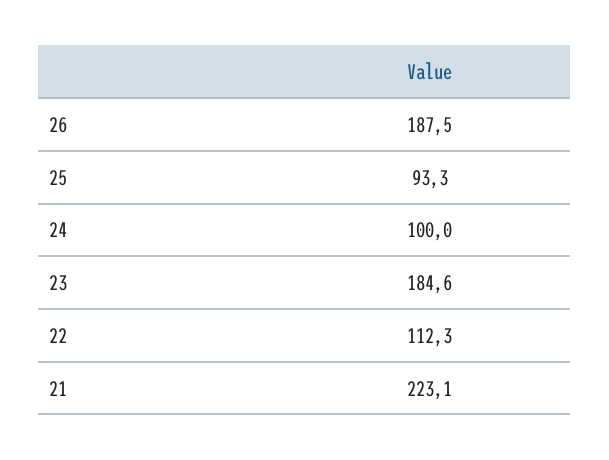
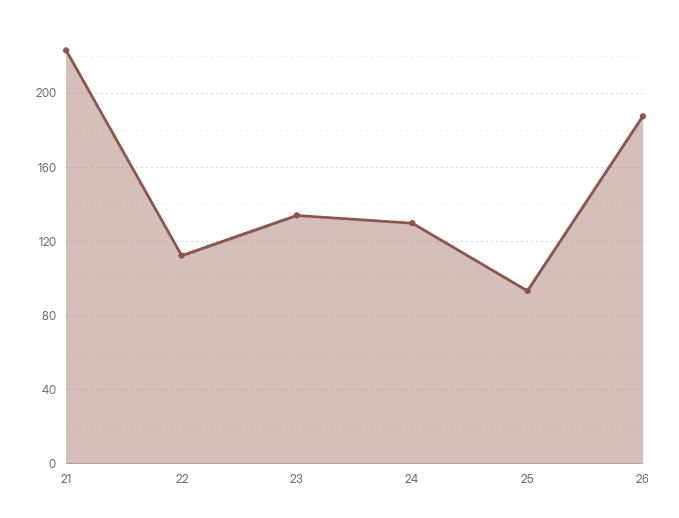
  {
    "26": 187.5,
    "25": 93.3,
-   "24": 100,
+   "24": 130,
-   "23": 184.6,
+   "23": 135,
    "22": 112.3,
    "21": 223.1
  }

